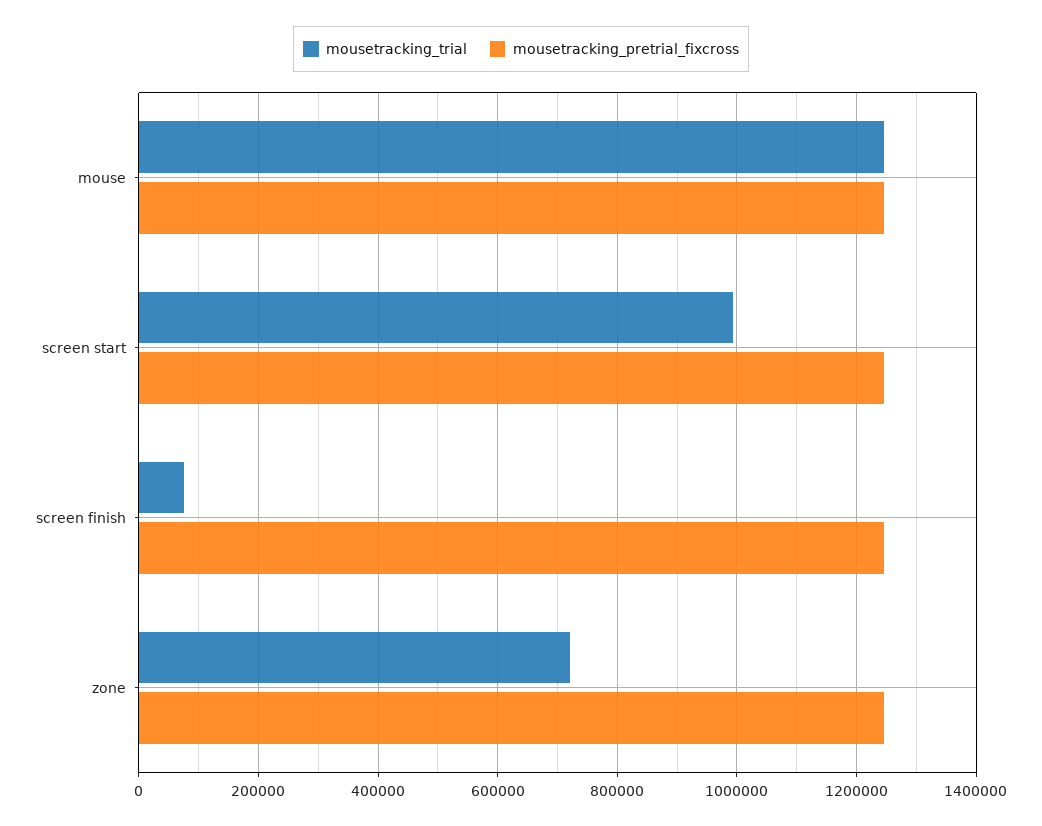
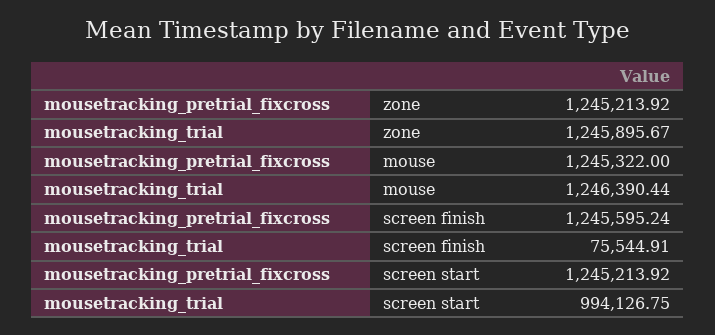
  {
    "mousetracking_trial": {
      "mouse": 1246390.44,
      "screen start": 994126.75,
      "screen finish": 75544.91,
-     "zone": 720000
+     "zone": 1245895.67
    },
    "mousetracking_pretrial_fixcross": {
      "mouse": 1245322,
      "screen start": 1245213.92,
      "screen finish": 1245595.24,
      "zone": 1245213.92
    }
  }

